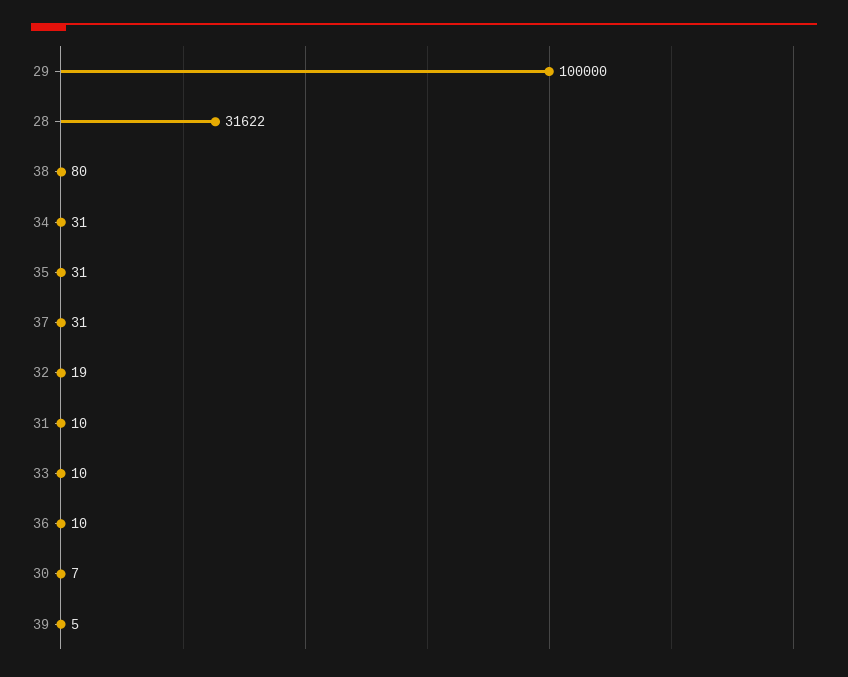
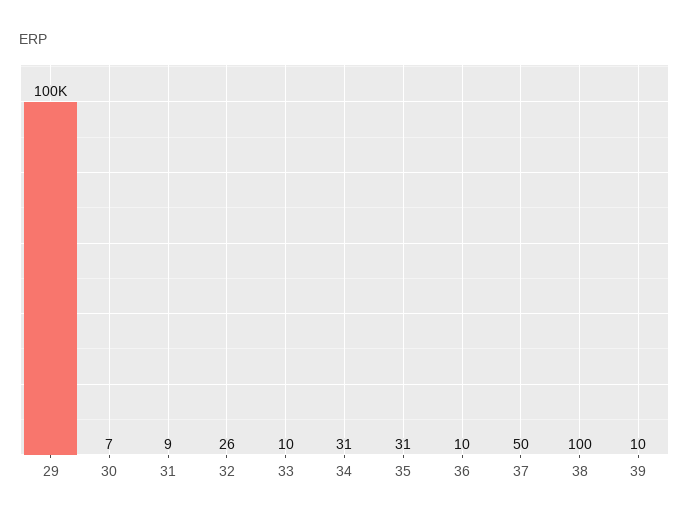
  {
    "29": 100000,
-   "28": 31622,
-   "38": 80,
+   "38": 100,
    "34": 31,
    "35": 31,
-   "37": 31,
+   "37": 50,
-   "32": 19,
+   "32": 26,
-   "31": 10,
+   "31": 9,
    "33": 10,
    "36": 10,
    "30": 7,
-   "39": 5
+   "39": 10
  }

